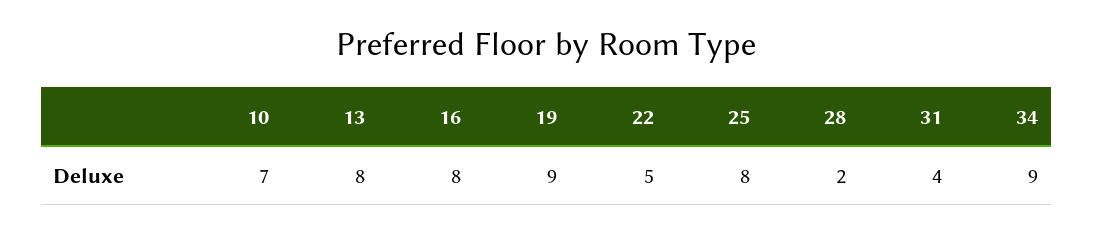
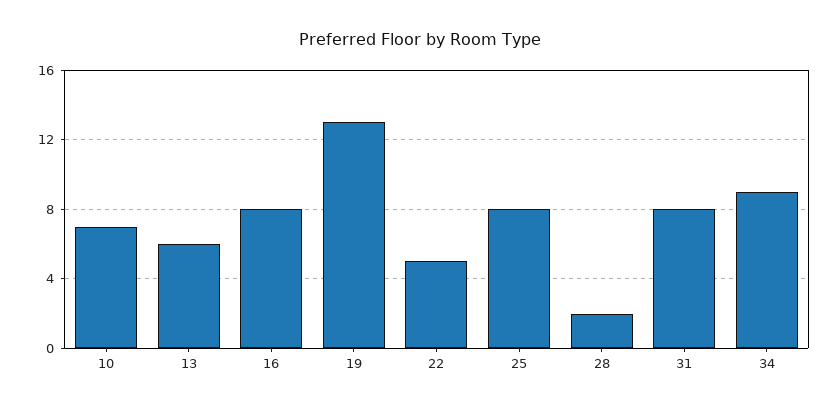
  {
    "10": 7,
-   "13": 8,
+   "13": 6,
    "16": 8,
-   "19": 9,
+   "19": 13,
    "22": 5,
    "25": 8,
    "28": 2,
-   "31": 4,
+   "31": 8,
    "34": 9
  }

